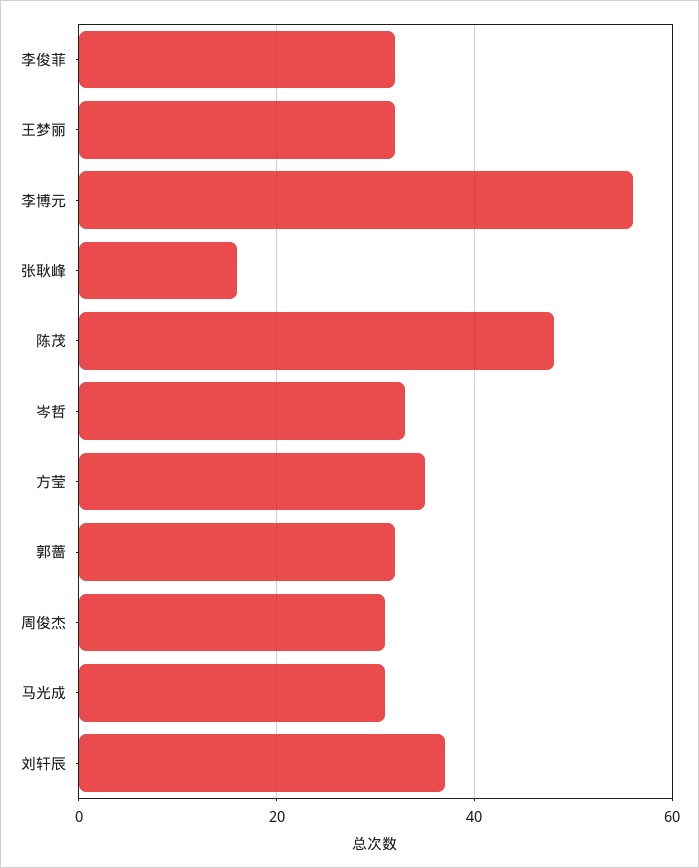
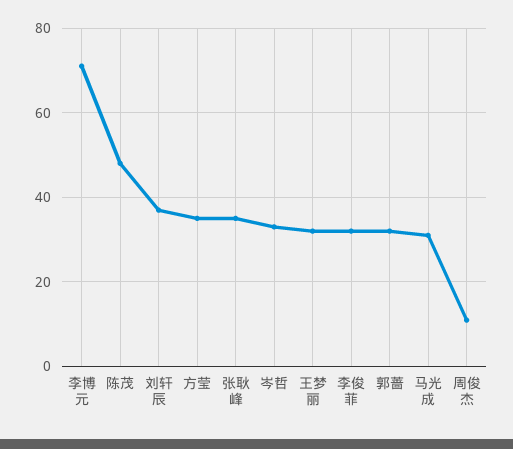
  {
    "李俊菲": 30,
    "王梦丽": 30,
-   "李博元": 55,
+   "李博元": 70,
-   "张耿峰": 15,
+   "张耿峰": 35,
    "陈茂": 50,
    "岑哲": 35,
    "方莹": 35,
    "郭蔷": 30,
-   "周俊杰": 30,
+   "周俊杰": 10,
    "马光成": 30,
    "刘轩辰": 35
  }

